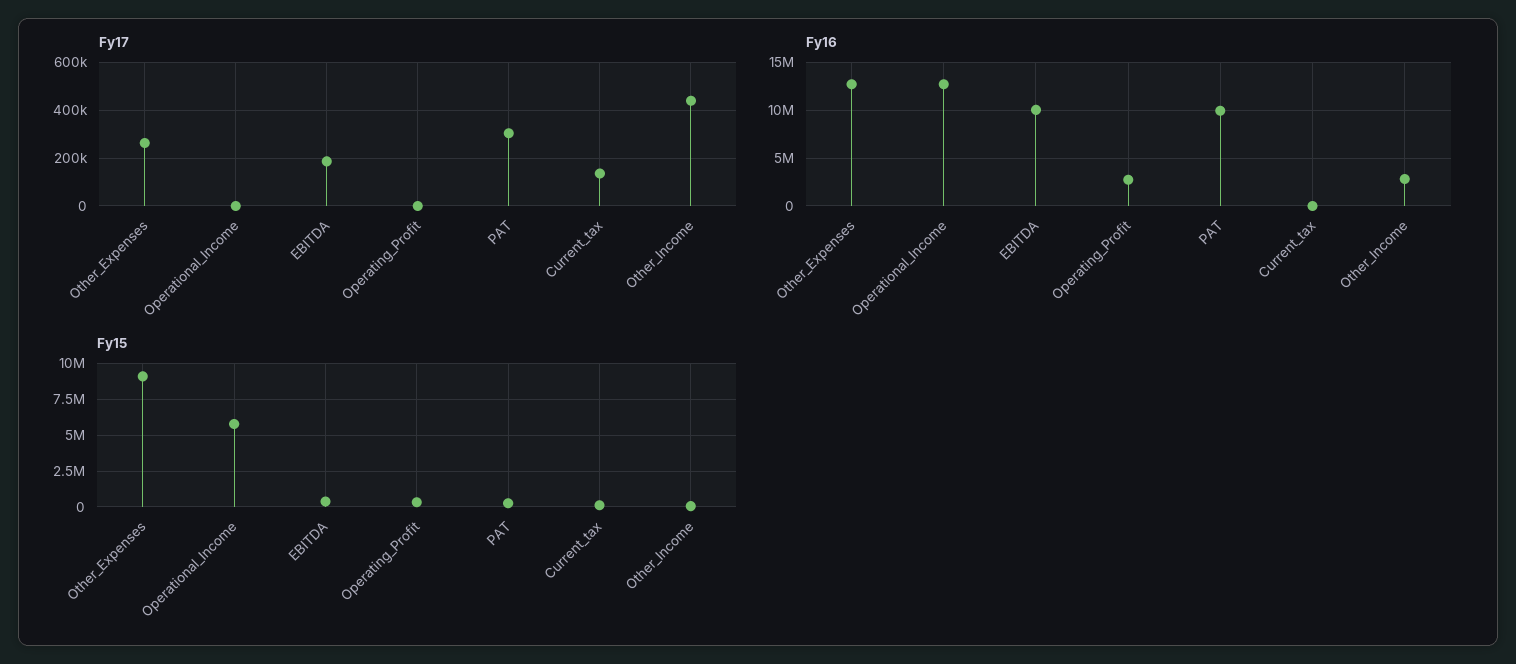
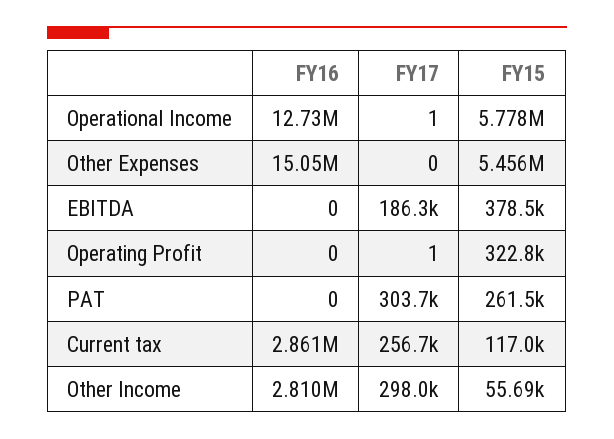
  {
    "Fy17": {
-     "Other_Expenses": 250000,
+     "Other_Expenses": 0,
      "Operational_Income": 1,
      "EBITDA": 186300,
      "Operating_Profit": 1,
      "PAT": 303700,
-     "Current_tax": 150000,
+     "Current_tax": 256700,
-     "Other_Income": 450000
+     "Other_Income": 298000
    },
    "Fy16": {
-     "Other_Expenses": 13000000,
+     "Other_Expenses": 15050000,
      "Operational_Income": 12730000,
-     "EBITDA": 10000000,
+     "EBITDA": 0,
-     "Operating_Profit": 3000000,
+     "Operating_Profit": 0,
-     "PAT": 10000000,
+     "PAT": 0,
-     "Current_tax": 0,
+     "Current_tax": 2861000,
      "Other_Income": 2810000
    },
    "Fy15": {
-     "Other_Expenses": 9000000,
+     "Other_Expenses": 5456000,
      "Operational_Income": 5778000,
      "EBITDA": 378500,
      "Operating_Profit": 322800,
      "PAT": 261500,
      "Current_tax": 117000,
      "Other_Income": 55690
    }
  }

